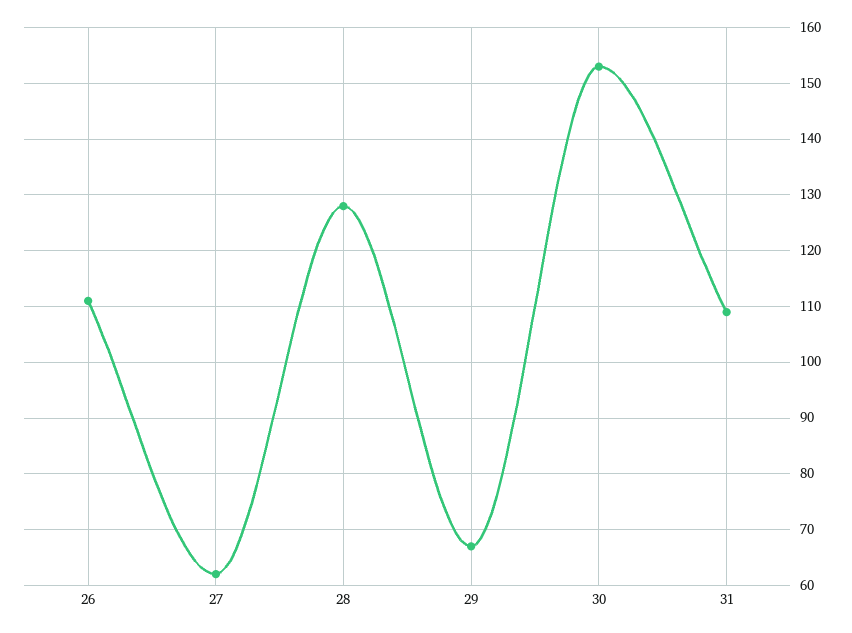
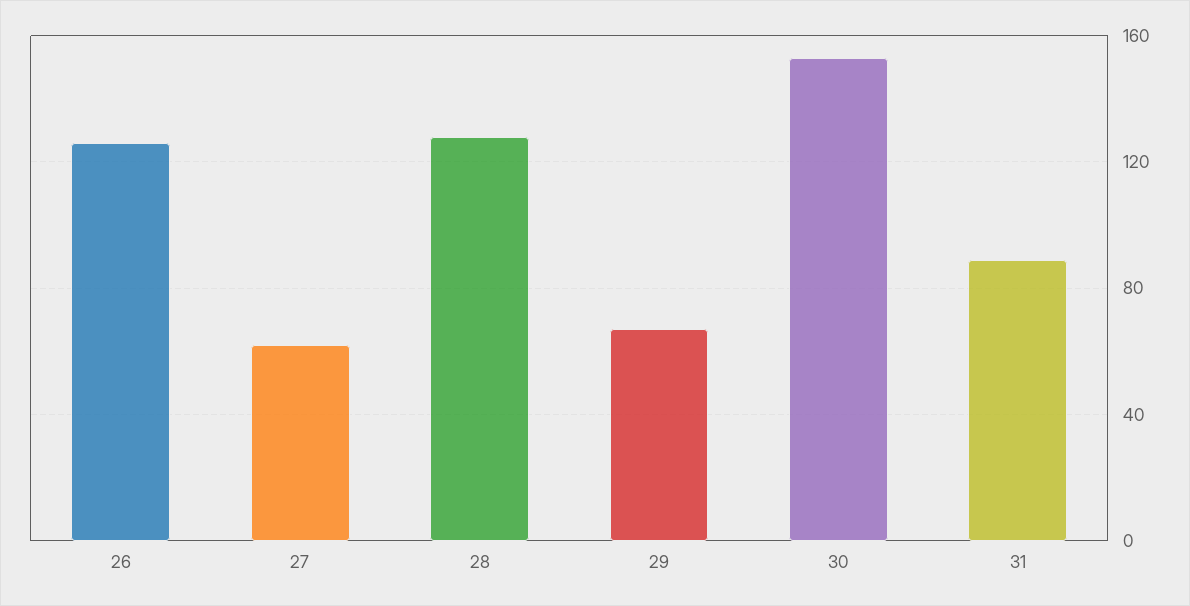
  {
-   "26": 110,
+   "26": 125,
    "27": 60,
    "28": 130,
    "29": 65,
    "30": 155,
-   "31": 110
+   "31": 90
  }

